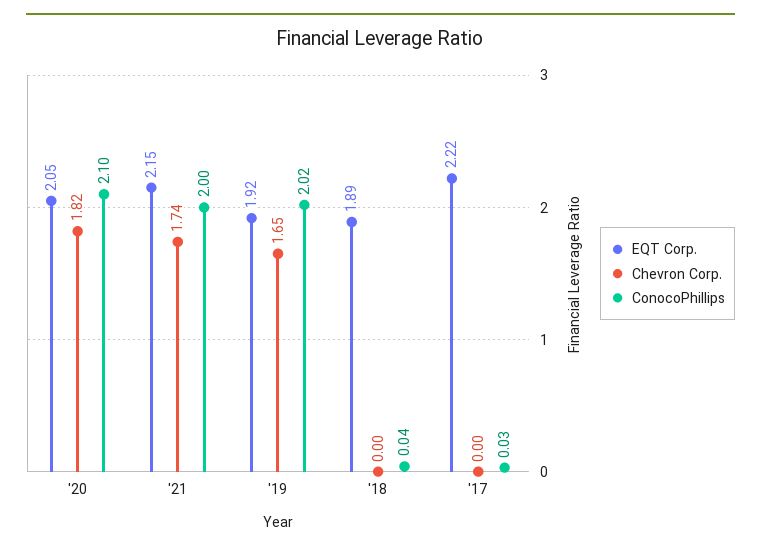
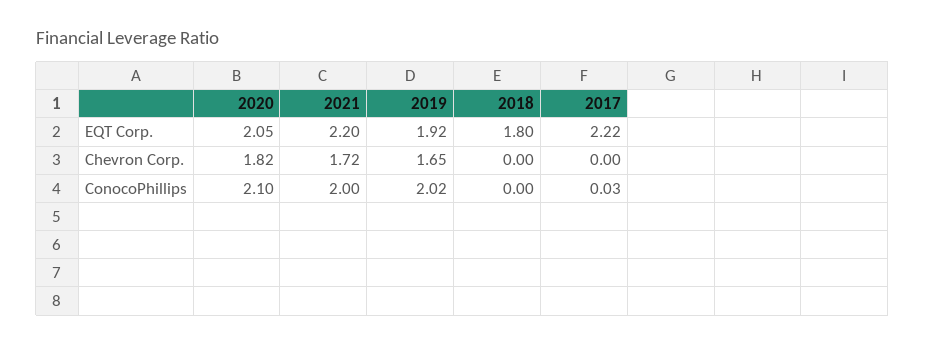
  {
    "EQT Corp.": {
      "'20": 2.05,
-     "'21": 2.15,
+     "'21": 2.2,
      "'19": 1.92,
-     "'18": 1.89,
+     "'18": 1.8,
      "'17": 2.22
    },
    "Chevron Corp.": {
      "'20": 1.82,
-     "'21": 1.74,
+     "'21": 1.72,
      "'19": 1.65,
      "'18": 0,
      "'17": 0
    },
    "ConocoPhillips": {
      "'20": 2.1,
      "'21": 2,
      "'19": 2.02,
-     "'18": 0.04,
+     "'18": 0,
      "'17": 0.03
    }
  }

